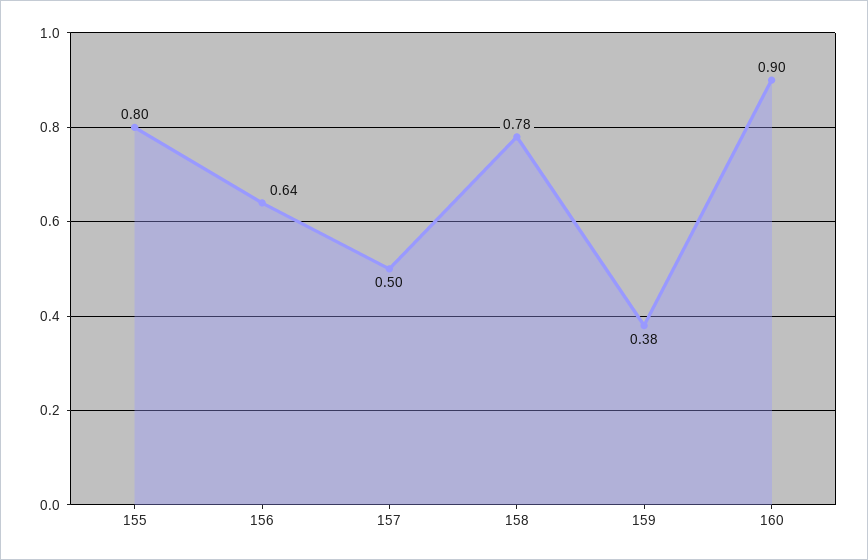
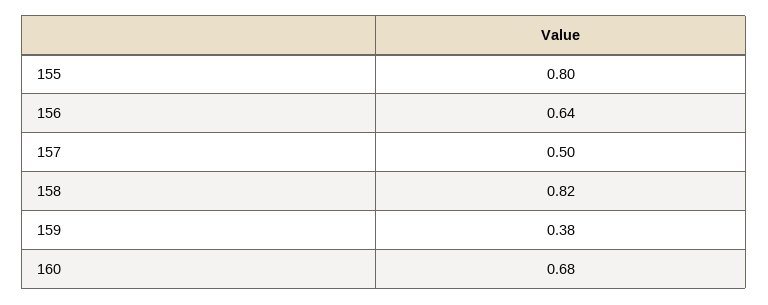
  {
    "155": 0.8,
    "156": 0.64,
    "157": 0.5,
-   "158": 0.78,
+   "158": 0.82,
    "159": 0.38,
-   "160": 0.9
+   "160": 0.68
  }

